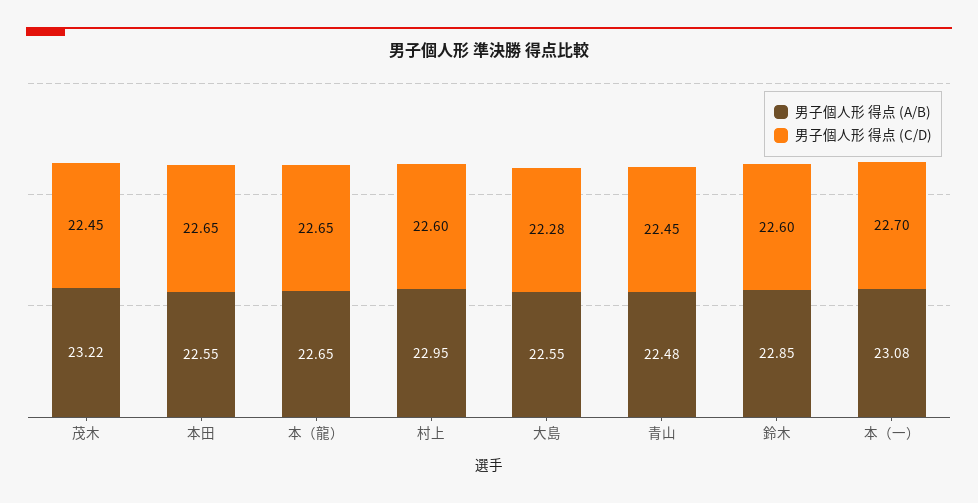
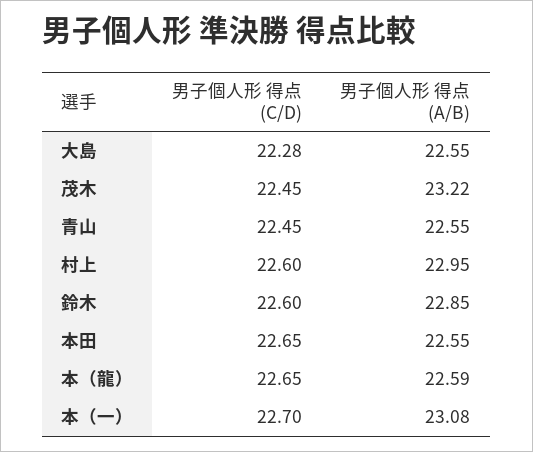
  {
    "男子個人形 得点 (A/B)": {
      "茂木": 23.22,
      "本田": 22.55,
-     "本（龍）": 22.65,
+     "本（龍）": 22.59,
      "村上": 22.95,
      "大島": 22.55,
-     "青山": 22.48,
+     "青山": 22.55,
      "鈴木": 22.85,
      "本（一）": 23.08
    },
    "男子個人形 得点 (C/D)": {
      "茂木": 22.45,
      "本田": 22.65,
      "本（龍）": 22.65,
      "村上": 22.6,
      "大島": 22.28,
      "青山": 22.45,
      "鈴木": 22.6,
      "本（一）": 22.7
    }
  }

